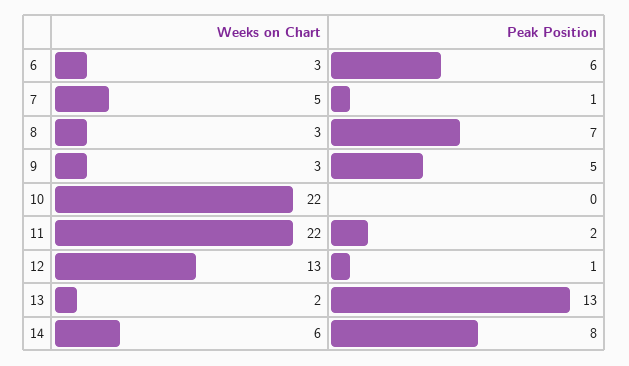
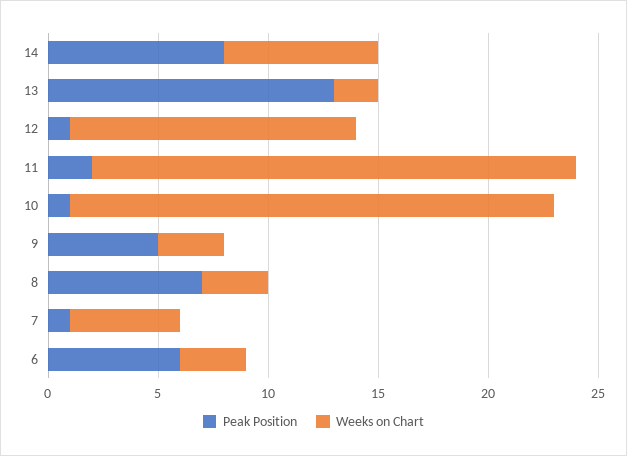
  {
    "Weeks on Chart": {
      "6": 3,
      "7": 5,
      "8": 3,
      "9": 3,
      "10": 22,
      "11": 22,
      "12": 13,
      "13": 2,
-     "14": 6
+     "14": 7
    },
    "Peak Position": {
      "6": 6,
      "7": 1,
      "8": 7,
      "9": 5,
-     "10": 0,
+     "10": 1,
      "11": 2,
      "12": 1,
      "13": 13,
      "14": 8
    }
  }

